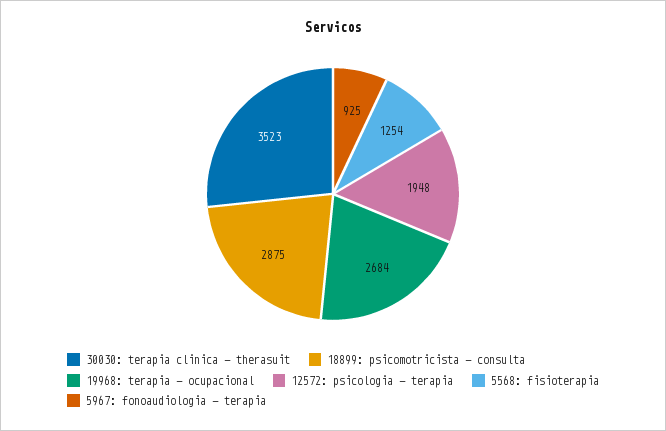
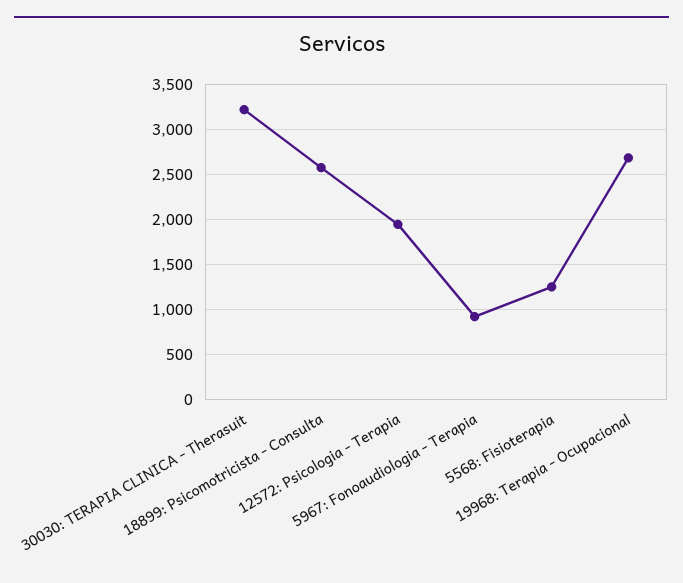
  {
-   "30030: terapia clinica - therasuit": 3523,
+   "30030: terapia clinica - therasuit": 3200,
-   "18899: psicomotricista - consulta": 2875,
+   "18899: psicomotricista - consulta": 2600,
    "19968: terapia - ocupacional": 2684,
    "12572: psicologia - terapia": 1948,
    "5568: fisioterapia": 1254,
    "5967: fonoaudiologia - terapia": 925
  }

